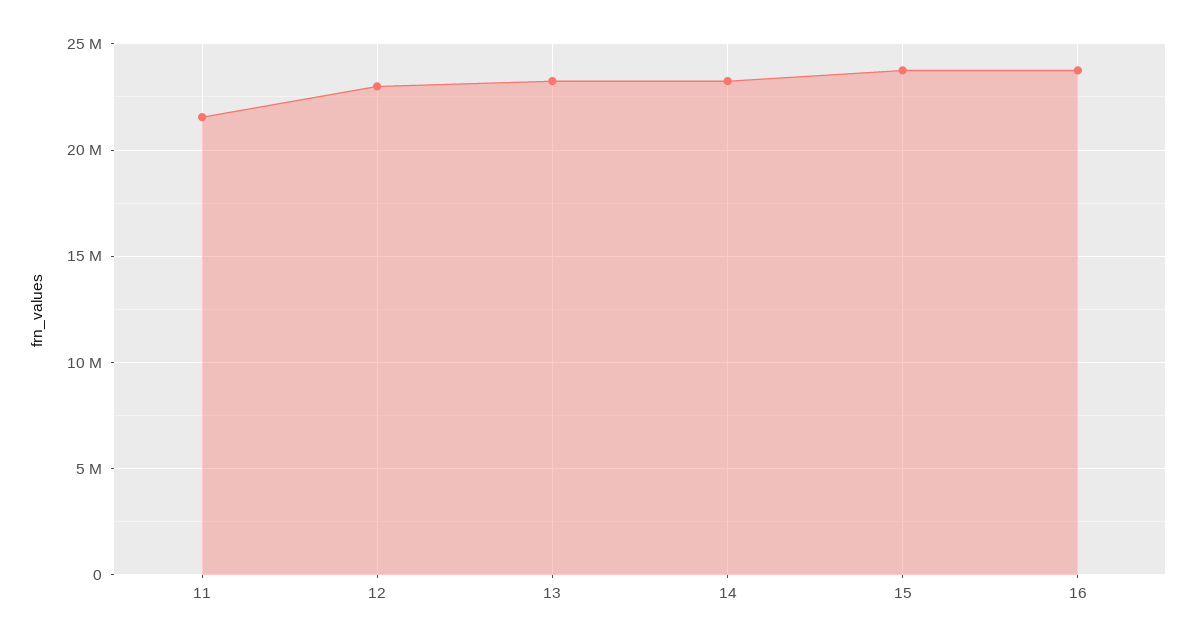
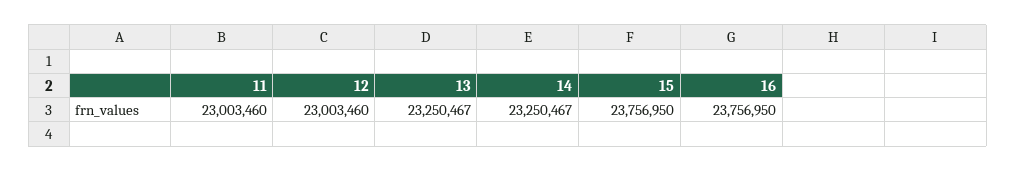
  {
-   "11": 21500000,
+   "11": 23003460,
    "12": 23003460,
    "13": 23250467,
    "14": 23250467,
    "15": 23756950,
    "16": 23756950
  }

